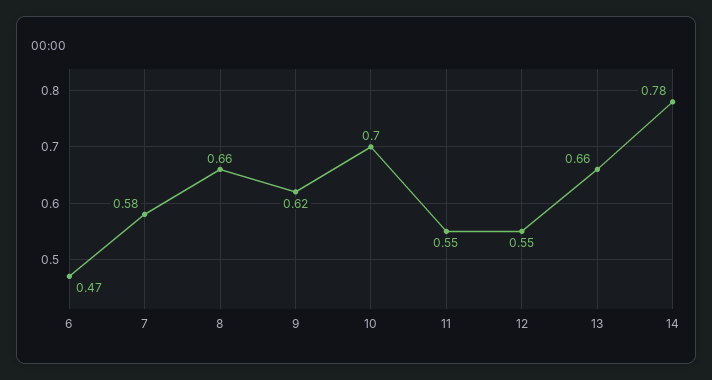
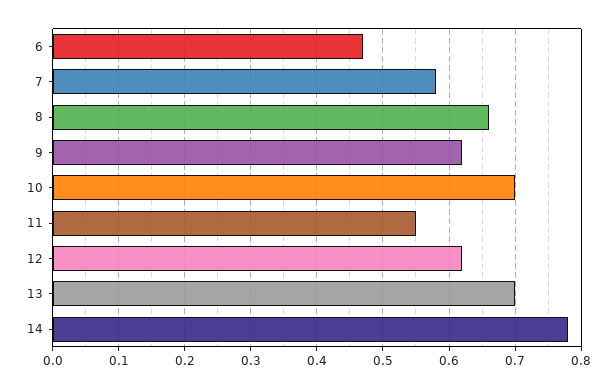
  {
    "6": 0.47,
    "7": 0.58,
    "8": 0.66,
    "9": 0.62,
    "10": 0.7,
    "11": 0.55,
-   "12": 0.55,
+   "12": 0.62,
-   "13": 0.66,
+   "13": 0.7,
    "14": 0.78
  }

